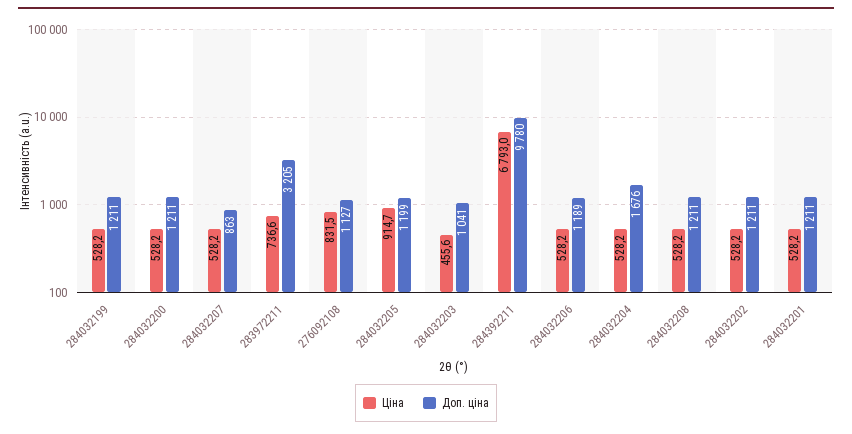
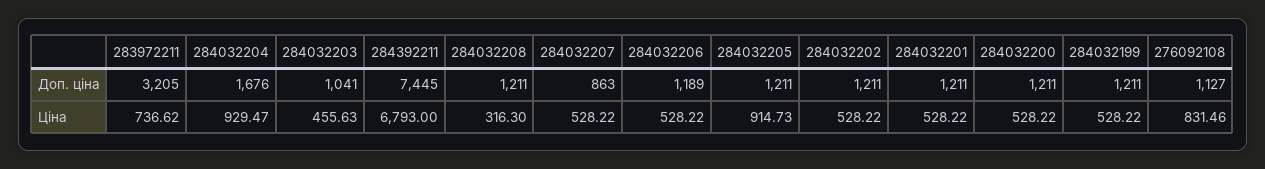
  {
    "Ціна": {
      "284032199": 528.22,
      "284032200": 528.22,
      "284032207": 528.22,
      "283972211": 736.62,
      "276092108": 831.46,
      "284032205": 914.73,
      "284032203": 455.63,
      "284392211": 6793,
      "284032206": 528.22,
-     "284032204": 528.2,
+     "284032204": 929.47,
-     "284032208": 528.2,
+     "284032208": 316.3,
      "284032202": 528.22,
      "284032201": 528.22
    },
    "Доп. ціна": {
      "284032199": 1211,
      "284032200": 1211,
      "284032207": 863,
      "283972211": 3205,
      "276092108": 1127,
-     "284032205": 1199,
+     "284032205": 1211,
      "284032203": 1041,
-     "284392211": 9780,
+     "284392211": 7445,
      "284032206": 1189,
      "284032204": 1676,
      "284032208": 1211,
      "284032202": 1211,
      "284032201": 1211
    }
  }

